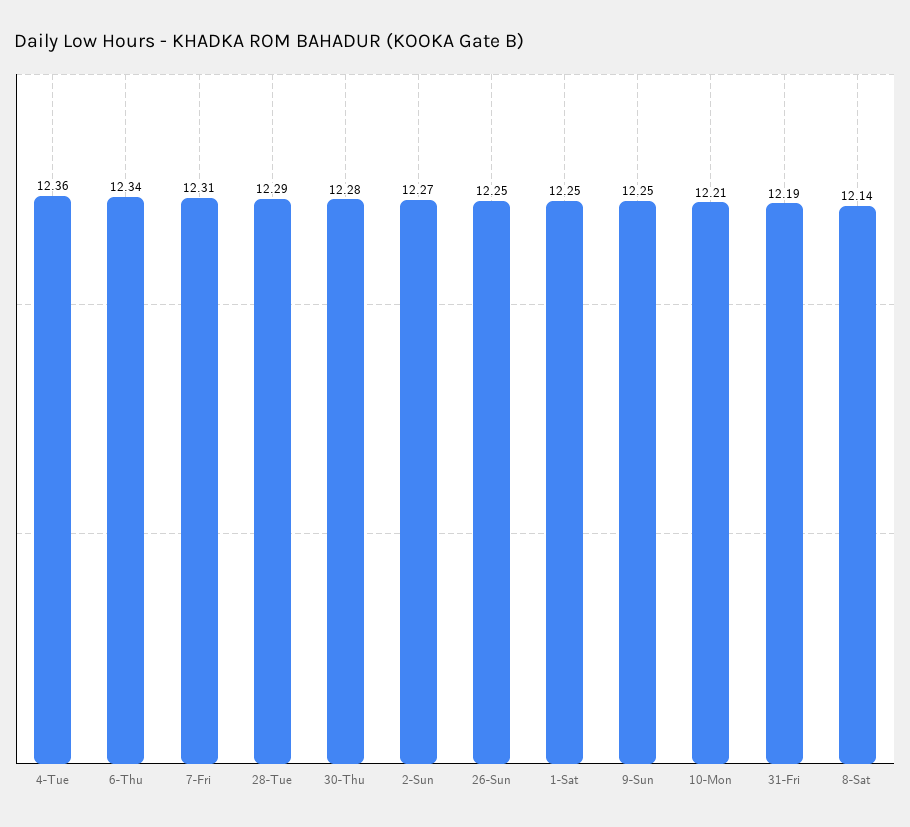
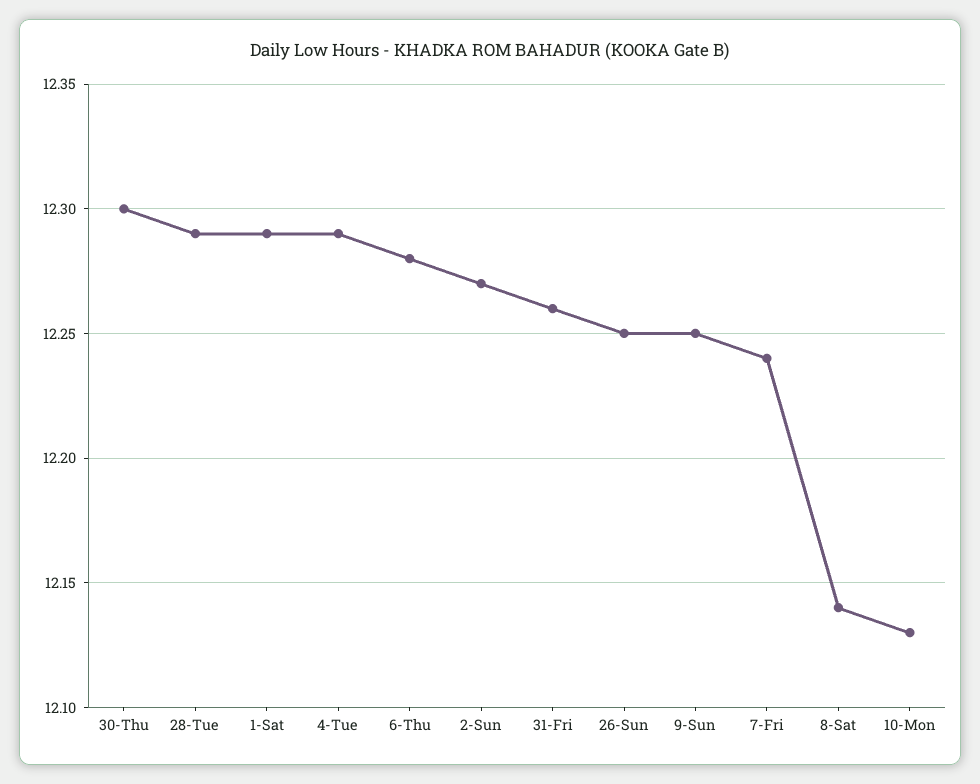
  {
-   "4-Tue": 12.36,
+   "4-Tue": 12.29,
-   "6-Thu": 12.34,
+   "6-Thu": 12.28,
-   "7-Fri": 12.31,
+   "7-Fri": 12.24,
    "28-Tue": 12.29,
-   "30-Thu": 12.28,
+   "30-Thu": 12.3,
    "2-Sun": 12.27,
    "26-Sun": 12.25,
-   "1-Sat": 12.25,
+   "1-Sat": 12.29,
    "9-Sun": 12.25,
-   "10-Mon": 12.21,
+   "10-Mon": 12.13,
-   "31-Fri": 12.19,
+   "31-Fri": 12.26,
    "8-Sat": 12.14
  }

